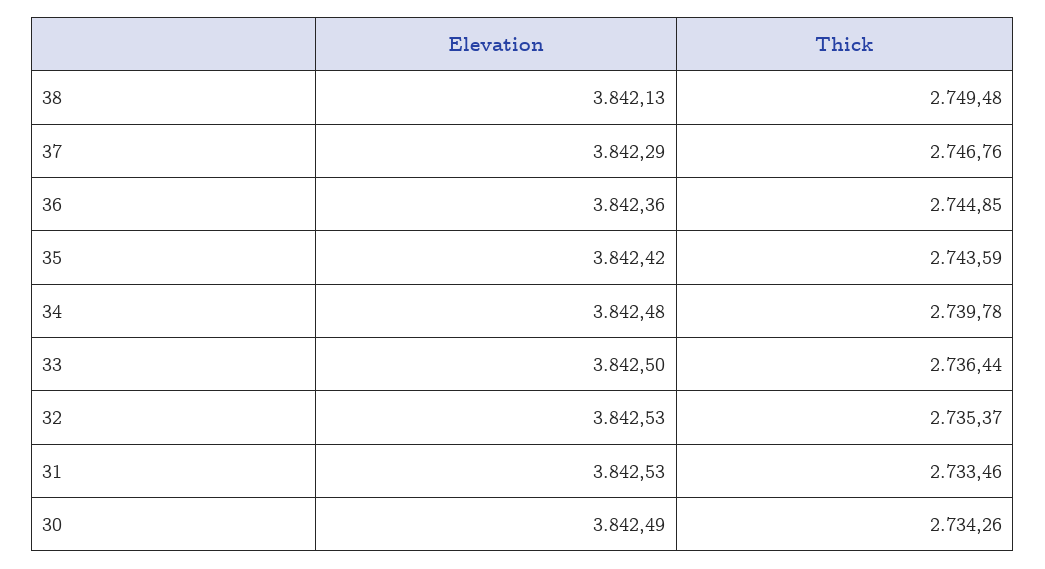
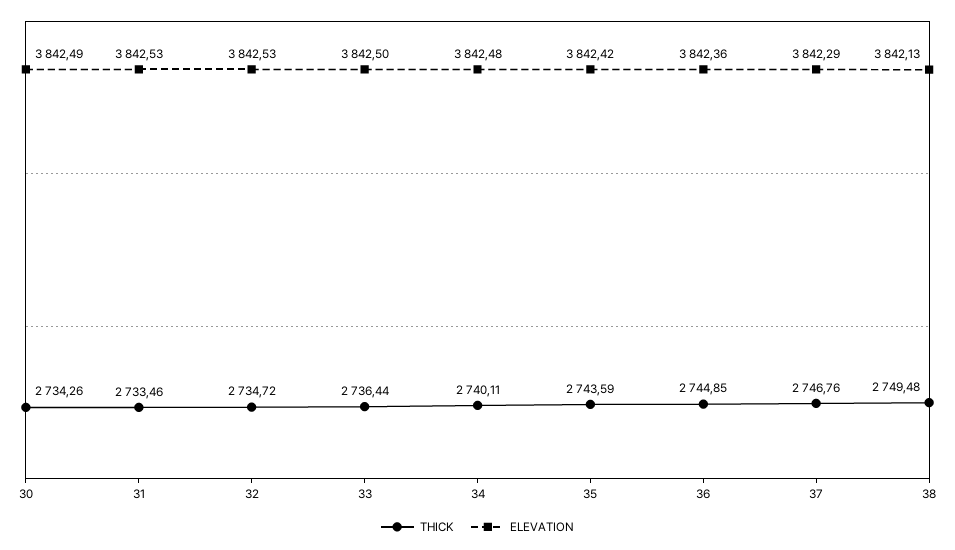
  {
    "Elevation": {
      "38": 3842.13,
      "37": 3842.29,
      "36": 3842.36,
      "35": 3842.42,
      "34": 3842.48,
      "33": 3842.5,
      "32": 3842.53,
      "31": 3842.53,
      "30": 3842.49
    },
    "Thick": {
      "38": 2749.48,
      "37": 2746.76,
      "36": 2744.85,
      "35": 2743.59,
-     "34": 2739.78,
+     "34": 2740.11,
      "33": 2736.44,
-     "32": 2735.37,
+     "32": 2734.72,
      "31": 2733.46,
      "30": 2734.26
    }
  }

